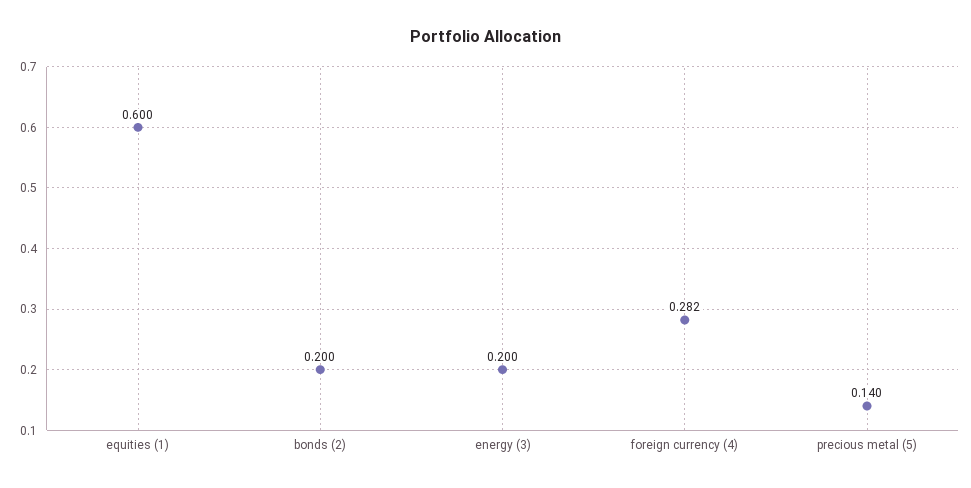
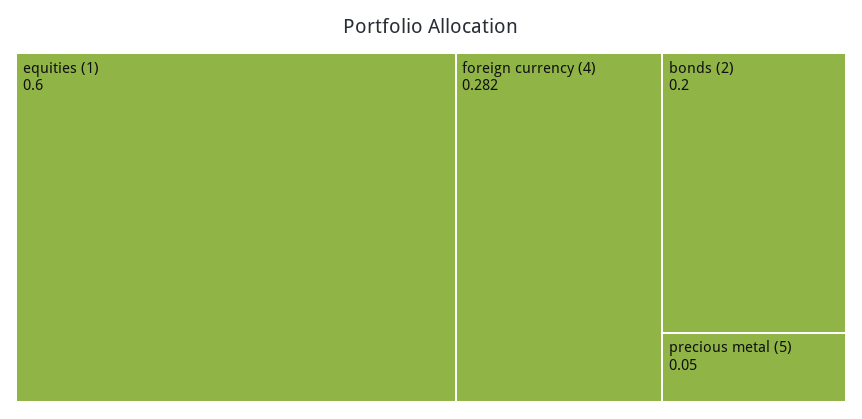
  {
    "equities (1)": 0.6,
    "bonds (2)": 0.2,
-   "energy (3)": 0.2,
    "foreign currency (4)": 0.282,
-   "precious metal (5)": 0.14
+   "precious metal (5)": 0.05
  }

